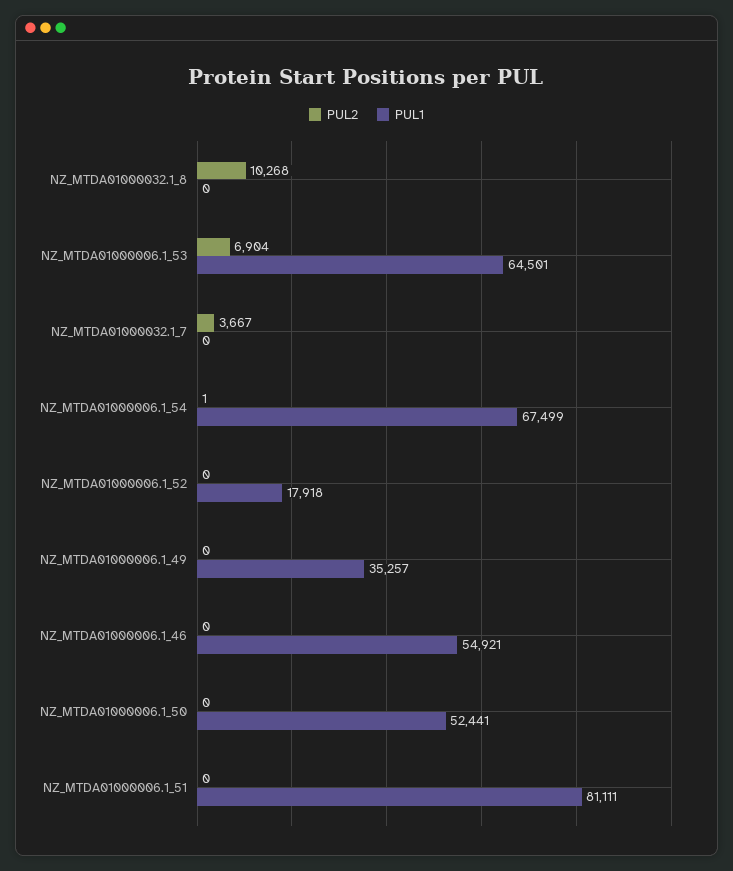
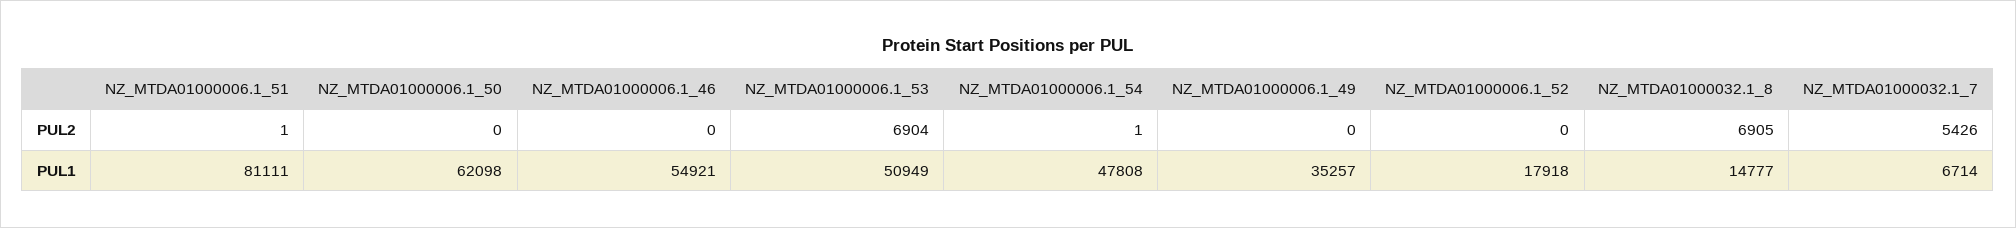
  {
    "PUL2": {
-     "NZ_MTDA01000032.1_8": 10268,
+     "NZ_MTDA01000032.1_8": 6905,
      "NZ_MTDA01000006.1_53": 6904,
-     "NZ_MTDA01000032.1_7": 3667,
+     "NZ_MTDA01000032.1_7": 5426,
      "NZ_MTDA01000006.1_54": 1,
      "NZ_MTDA01000006.1_52": 0,
      "NZ_MTDA01000006.1_49": 0,
      "NZ_MTDA01000006.1_46": 0,
      "NZ_MTDA01000006.1_50": 0,
-     "NZ_MTDA01000006.1_51": 0
+     "NZ_MTDA01000006.1_51": 1
    },
    "PUL1": {
-     "NZ_MTDA01000032.1_8": 0,
+     "NZ_MTDA01000032.1_8": 14777,
-     "NZ_MTDA01000006.1_53": 64501,
+     "NZ_MTDA01000006.1_53": 50949,
-     "NZ_MTDA01000032.1_7": 0,
+     "NZ_MTDA01000032.1_7": 6714,
-     "NZ_MTDA01000006.1_54": 67499,
+     "NZ_MTDA01000006.1_54": 47808,
      "NZ_MTDA01000006.1_52": 17918,
      "NZ_MTDA01000006.1_49": 35257,
      "NZ_MTDA01000006.1_46": 54921,
-     "NZ_MTDA01000006.1_50": 52441,
+     "NZ_MTDA01000006.1_50": 62098,
      "NZ_MTDA01000006.1_51": 81111
    }
  }

